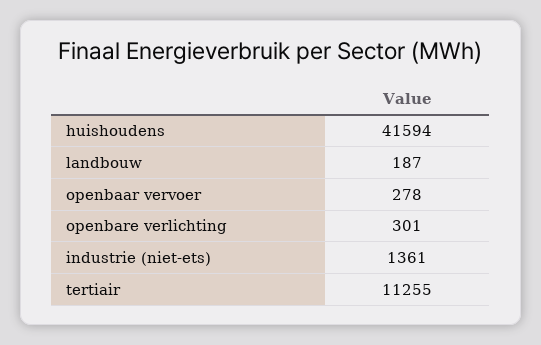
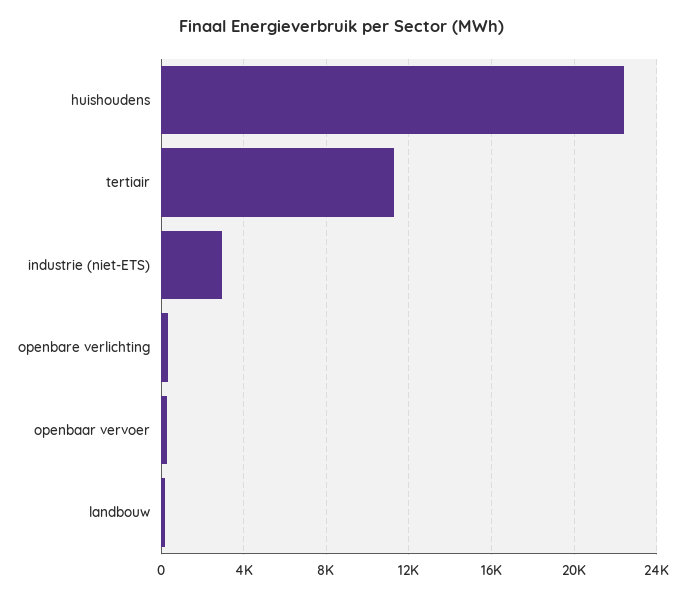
  {
-   "huishoudens": 41594,
+   "huishoudens": 22500,
    "landbouw": 187,
    "openbaar vervoer": 278,
    "openbare verlichting": 301,
-   "industrie (niet-ets)": 1361,
+   "industrie (niet-ets)": 3000,
    "tertiair": 11255
  }

